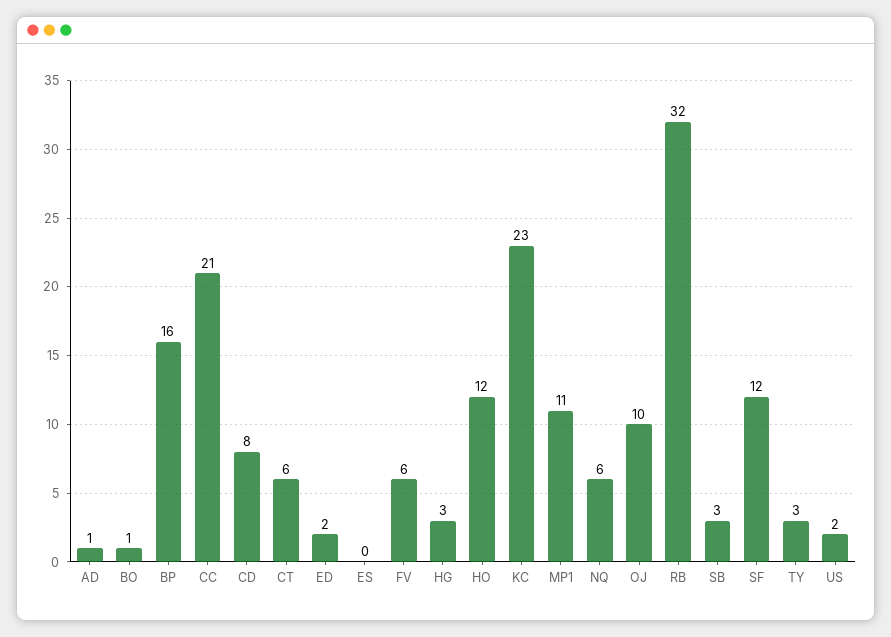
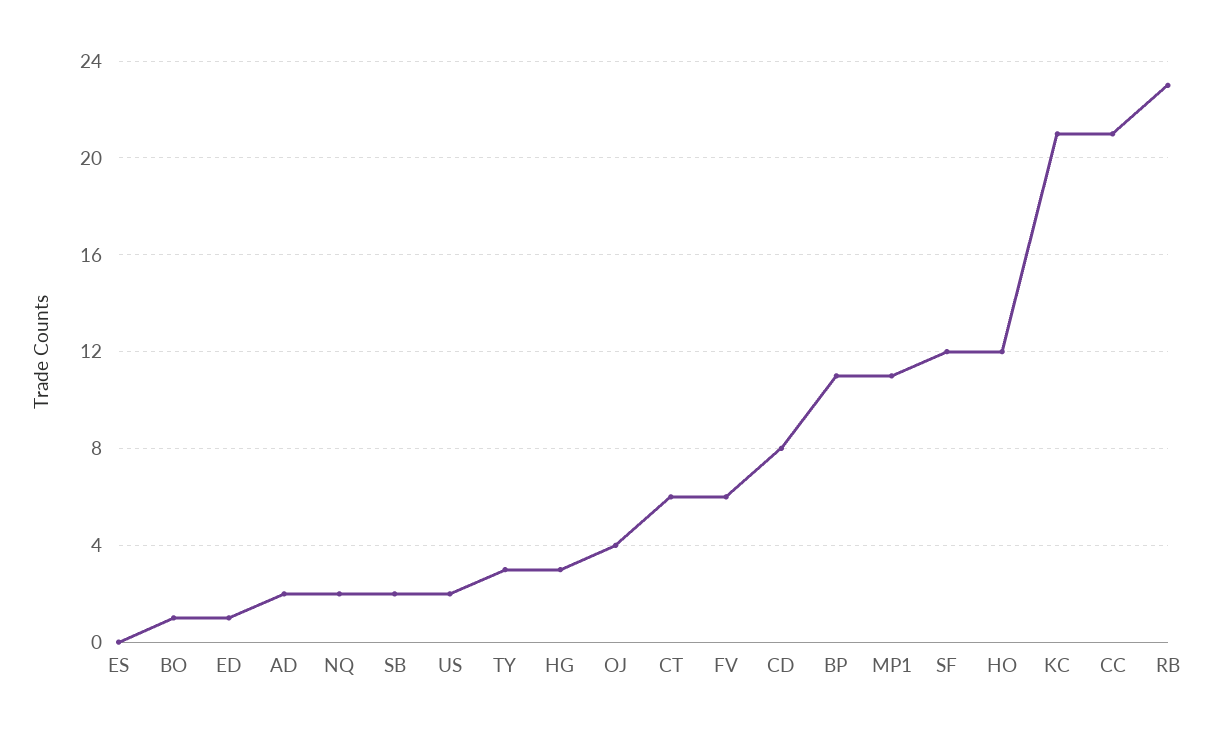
  {
-   "AD": 1,
+   "AD": 2,
    "BO": 1,
-   "BP": 16,
+   "BP": 11,
    "CC": 21,
    "CD": 8,
    "CT": 6,
-   "ED": 2,
+   "ED": 1,
    "ES": 0,
    "FV": 6,
    "HG": 3,
    "HO": 12,
-   "KC": 23,
+   "KC": 21,
    "MP1": 11,
-   "NQ": 6,
+   "NQ": 2,
-   "OJ": 10,
+   "OJ": 4,
-   "RB": 32,
+   "RB": 23,
-   "SB": 3,
+   "SB": 2,
    "SF": 12,
    "TY": 3,
    "US": 2
  }

